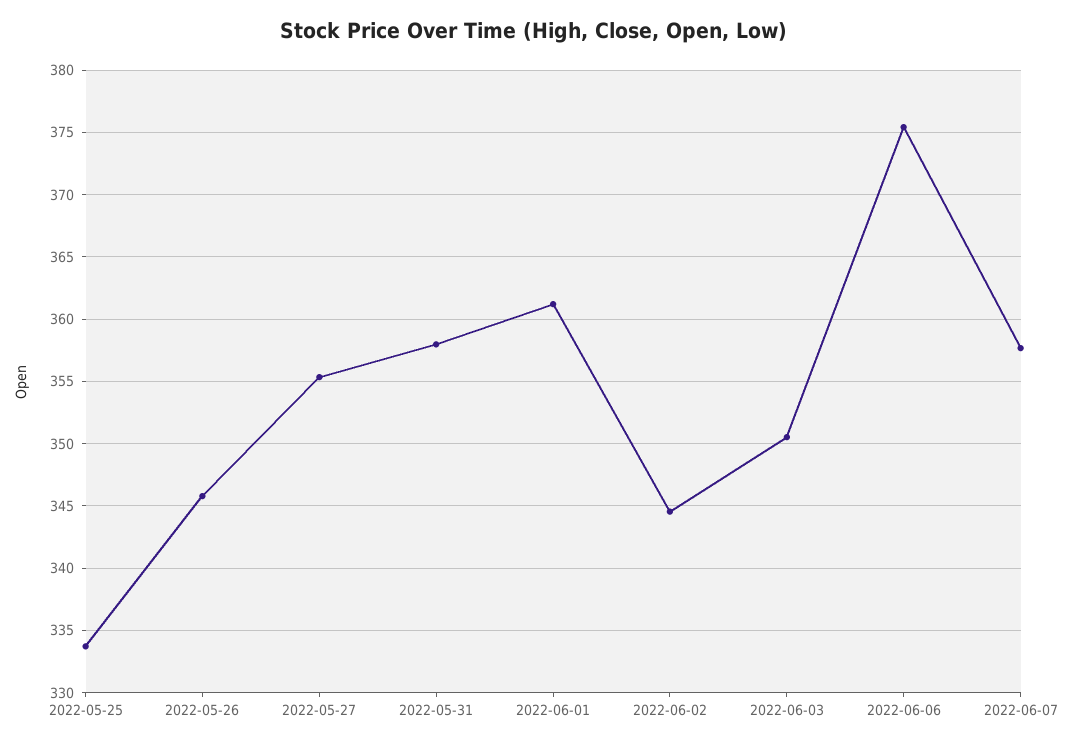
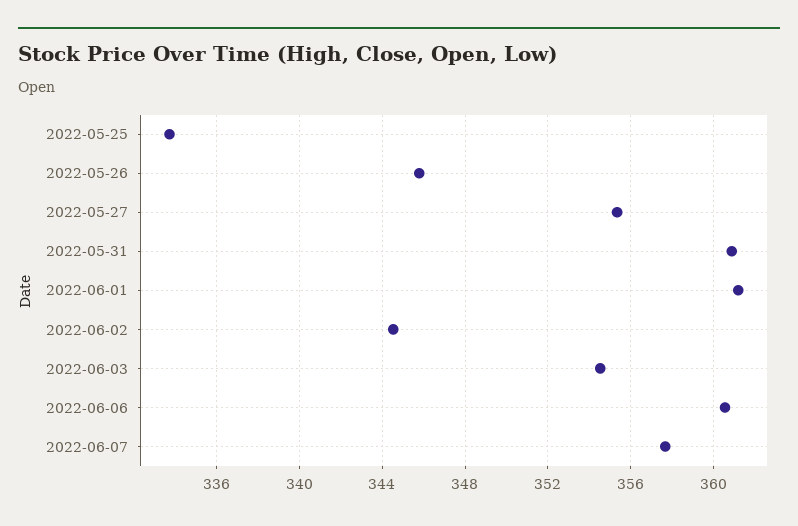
  {
    "2022-05-25": 333.5,
    "2022-05-26": 346,
    "2022-05-27": 355.5,
-   "2022-05-31": 358,
+   "2022-05-31": 361,
    "2022-06-01": 361,
    "2022-06-02": 344.5,
-   "2022-06-03": 350.5,
+   "2022-06-03": 354.5,
-   "2022-06-06": 375.5,
+   "2022-06-06": 360.5,
    "2022-06-07": 357.5
  }

